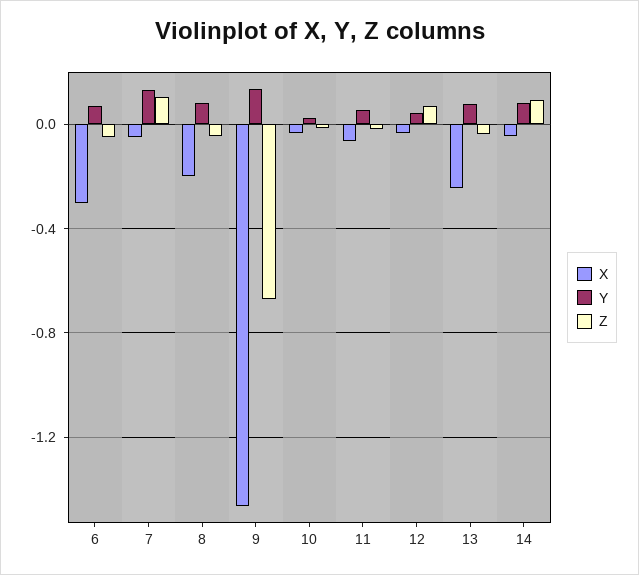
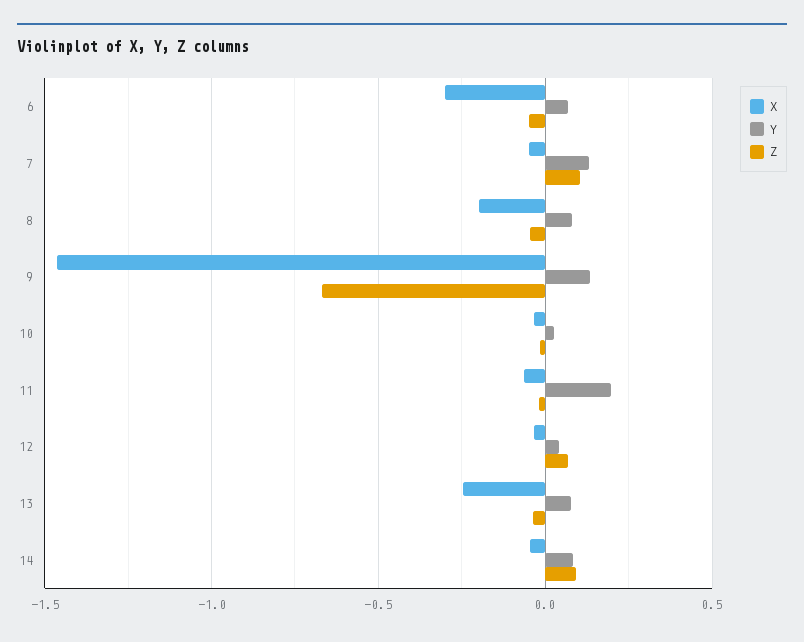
  {
    "X": {
      "6": -0.3,
      "7": -0.05,
      "8": -0.2,
      "9": -1.45,
      "10": -0.05,
      "11": -0.05,
      "12": -0.05,
      "13": -0.25,
      "14": -0.05
    },
    "Y": {
      "6": 0.05,
      "7": 0.15,
      "8": 0.1,
      "9": 0.15,
      "10": 0,
-     "11": 0.05,
+     "11": 0.2,
      "12": 0.05,
      "13": 0.1,
      "14": 0.1
    },
    "Z": {
      "6": -0.05,
      "7": 0.1,
      "8": -0.05,
      "9": -0.65,
      "10": 0,
      "11": 0,
      "12": 0.05,
      "13": -0.05,
      "14": 0.1
    }
  }

